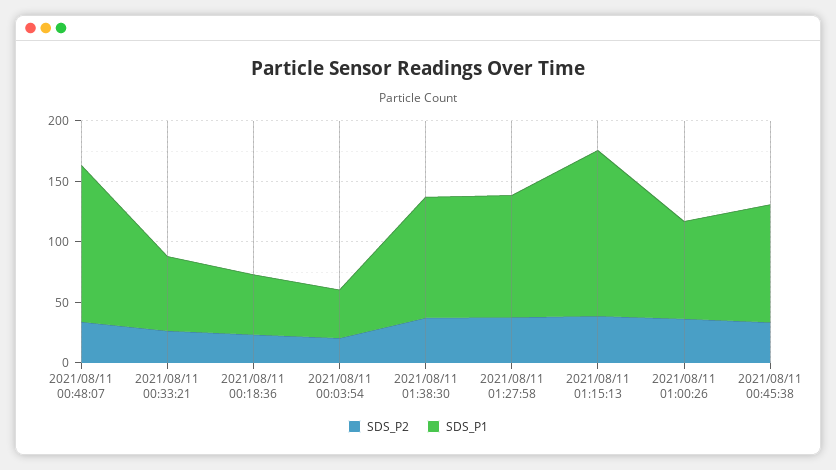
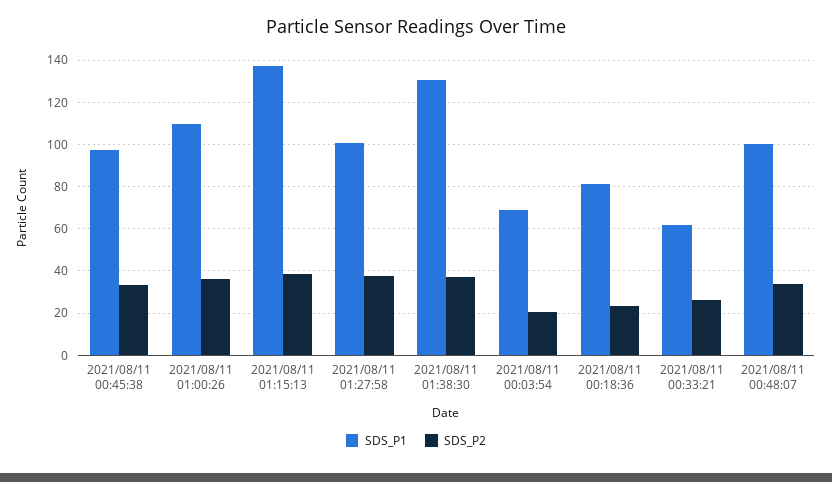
  {
    "SDS_P2": {
      "2021/08/11 00:48:07": 35,
      "2021/08/11 00:33:21": 25,
      "2021/08/11 00:18:36": 25,
      "2021/08/11 00:03:54": 20,
      "2021/08/11 01:38:30": 35,
      "2021/08/11 01:27:58": 40,
      "2021/08/11 01:15:13": 40,
      "2021/08/11 01:00:26": 35,
      "2021/08/11 00:45:38": 35
    },
    "SDS_P1": {
-     "2021/08/11 00:48:07": 130,
+     "2021/08/11 00:48:07": 100,
      "2021/08/11 00:33:21": 60,
-     "2021/08/11 00:18:36": 50,
+     "2021/08/11 00:18:36": 80,
-     "2021/08/11 00:03:54": 40,
+     "2021/08/11 00:03:54": 70,
-     "2021/08/11 01:38:30": 100,
+     "2021/08/11 01:38:30": 130,
      "2021/08/11 01:27:58": 100,
      "2021/08/11 01:15:13": 135,
-     "2021/08/11 01:00:26": 80,
+     "2021/08/11 01:00:26": 110,
      "2021/08/11 00:45:38": 95
    }
  }

